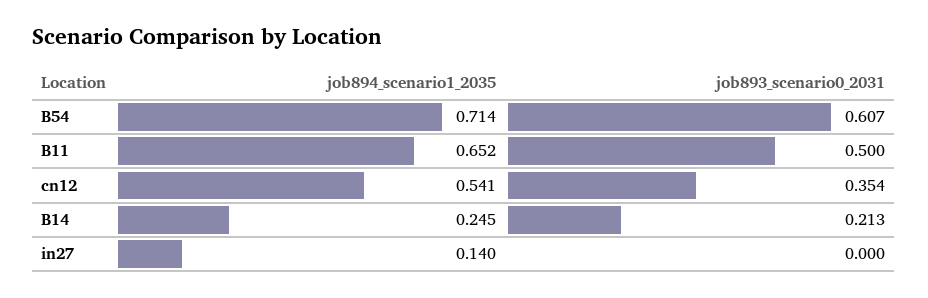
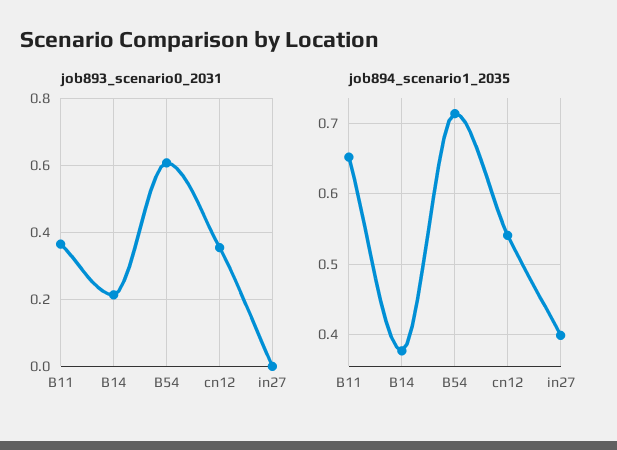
  {
    "job894_scenario1_2035": {
      "B54": 0.714,
      "B11": 0.652,
      "cn12": 0.541,
-     "B14": 0.245,
+     "B14": 0.38,
-     "in27": 0.14
+     "in27": 0.4
    },
    "job893_scenario0_2031": {
      "B54": 0.607,
-     "B11": 0.5,
+     "B11": 0.36,
      "cn12": 0.354,
      "B14": 0.213,
      "in27": 0
    }
  }

